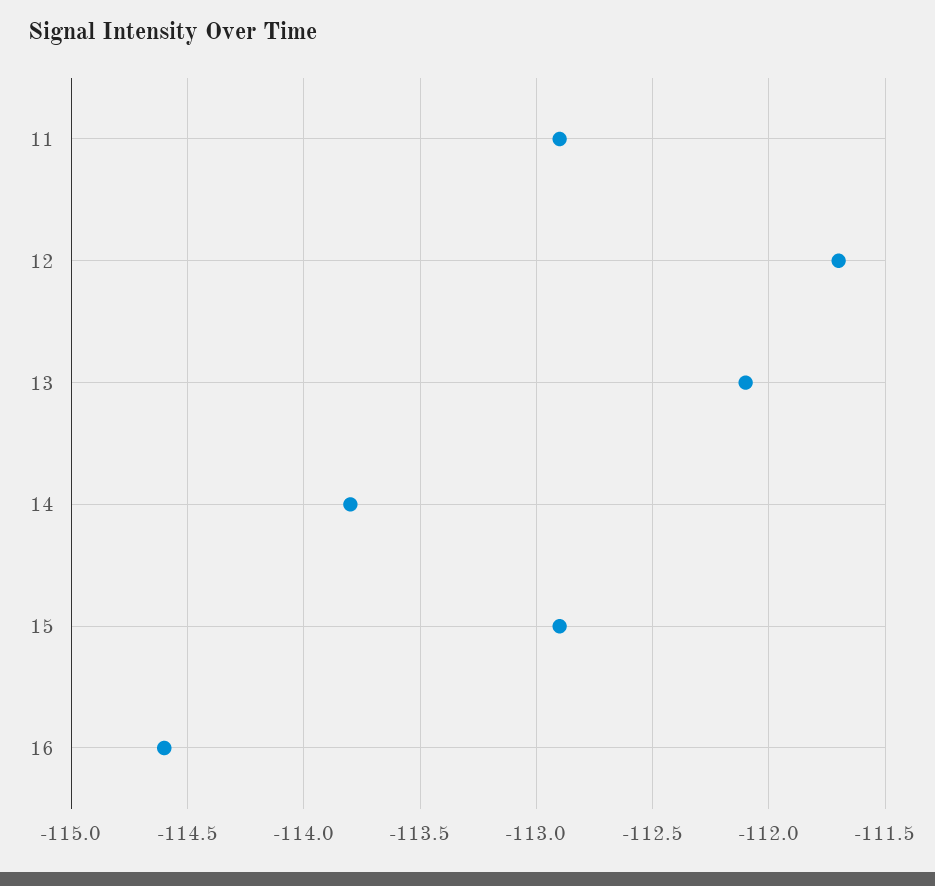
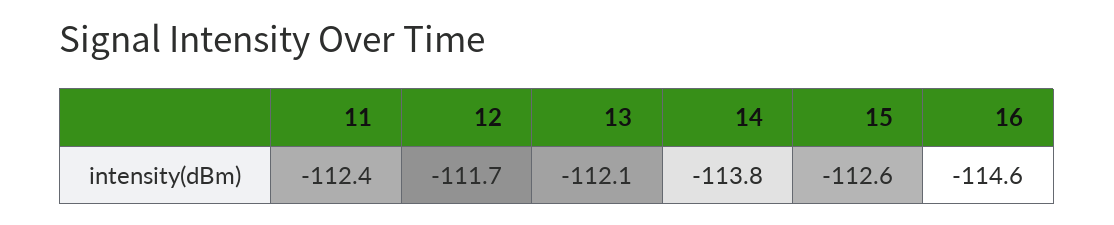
  {
-   "11": -112.9,
+   "11": -112.4,
    "12": -111.7,
    "13": -112.1,
    "14": -113.8,
-   "15": -112.9,
+   "15": -112.6,
    "16": -114.6
  }

